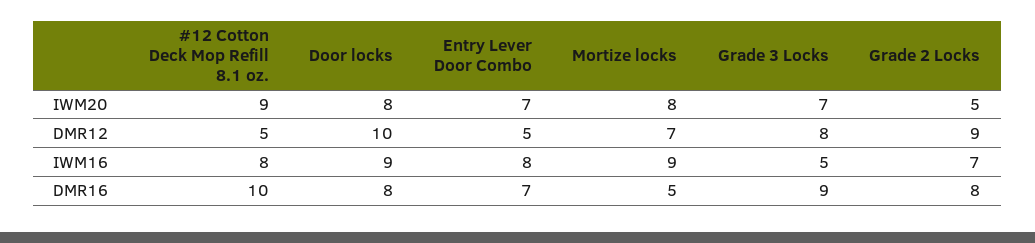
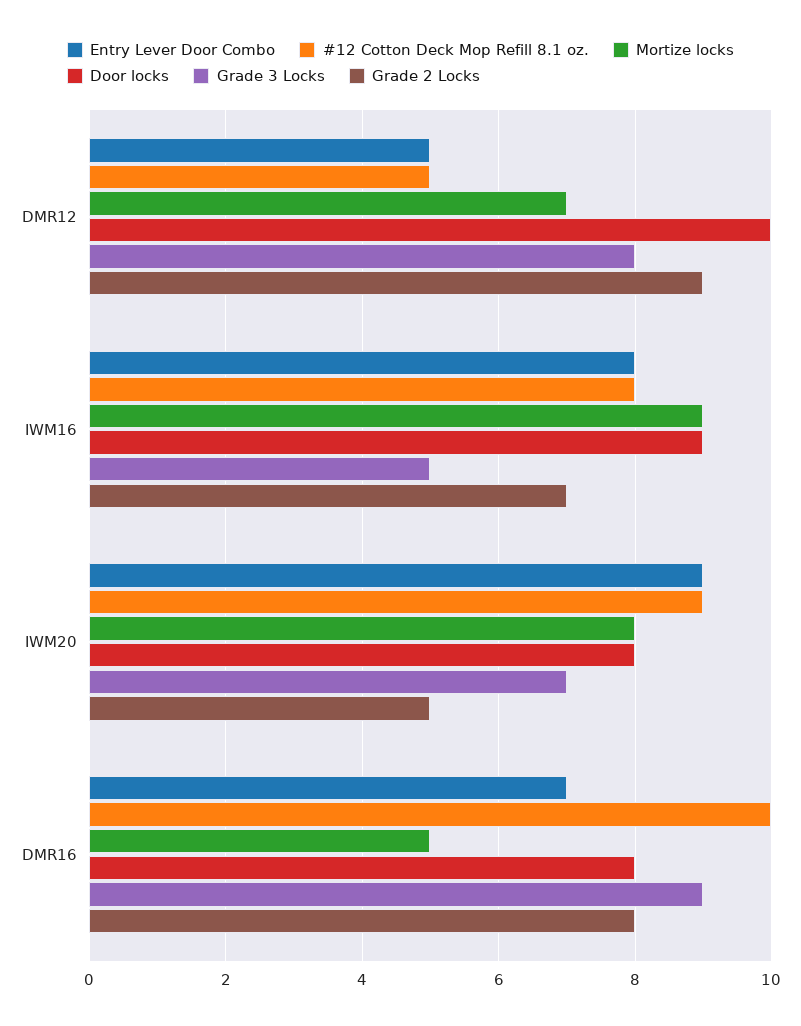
  {
    "#12 Cotton Deck Mop Refill 8.1 oz.": {
      "IWM20": 9,
      "DMR12": 5,
      "IWM16": 8,
      "DMR16": 10
    },
    "Door locks": {
      "IWM20": 8,
      "DMR12": 10,
      "IWM16": 9,
      "DMR16": 8
    },
    "Entry Lever Door Combo": {
-     "IWM20": 7,
+     "IWM20": 9,
      "DMR12": 5,
      "IWM16": 8,
      "DMR16": 7
    },
    "Mortize locks": {
      "IWM20": 8,
      "DMR12": 7,
      "IWM16": 9,
      "DMR16": 5
    },
    "Grade 3 Locks": {
      "IWM20": 7,
      "DMR12": 8,
      "IWM16": 5,
      "DMR16": 9
    },
    "Grade 2 Locks": {
      "IWM20": 5,
      "DMR12": 9,
      "IWM16": 7,
      "DMR16": 8
    }
  }

